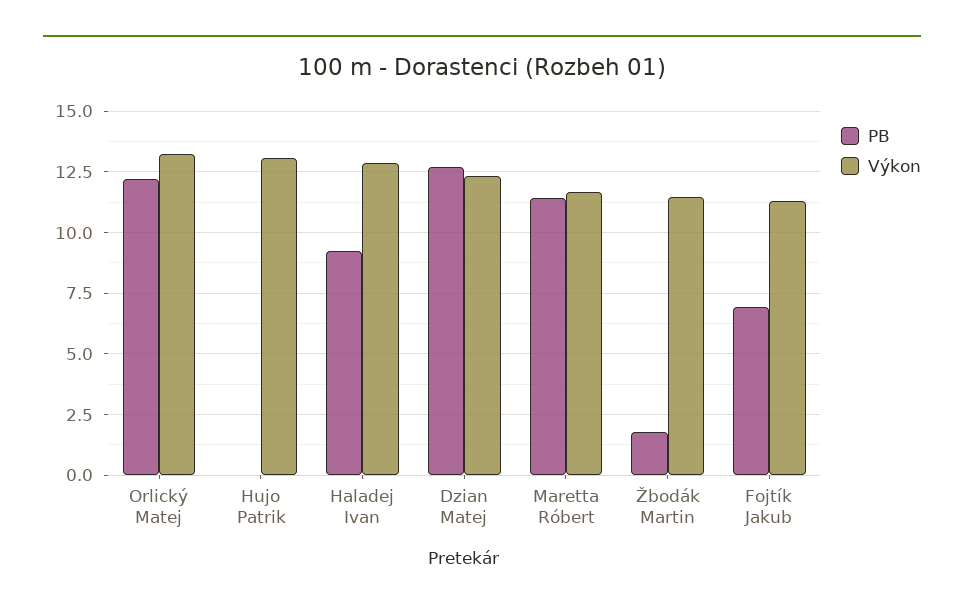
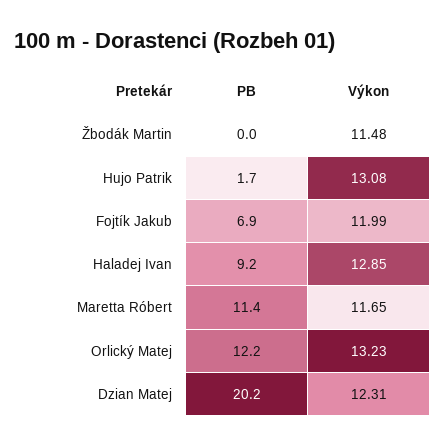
  {
    "PB": {
      "Orlický Matej": 12.2,
-     "Hujo Patrik": 0,
+     "Hujo Patrik": 1.7,
      "Haladej Ivan": 9.2,
-     "Dzian Matej": 12.75,
+     "Dzian Matej": 20.2,
      "Maretta Róbert": 11.4,
-     "Žbodák Martin": 1.75,
+     "Žbodák Martin": 0,
      "Fojtík Jakub": 6.9
    },
    "Výkon": {
      "Orlický Matej": 13.23,
      "Hujo Patrik": 13.08,
      "Haladej Ivan": 12.85,
      "Dzian Matej": 12.31,
      "Maretta Róbert": 11.65,
      "Žbodák Martin": 11.48,
-     "Fojtík Jakub": 11.25
+     "Fojtík Jakub": 11.99
    }
  }

